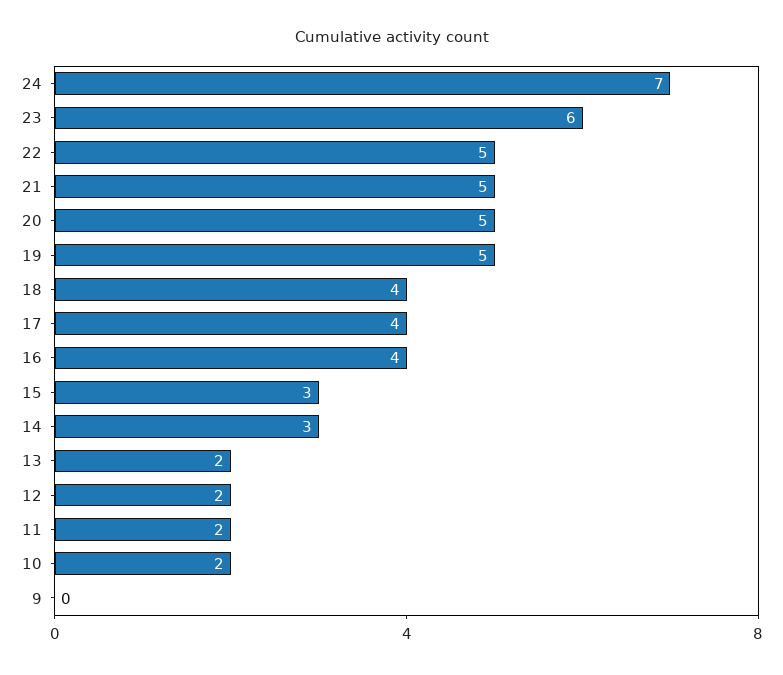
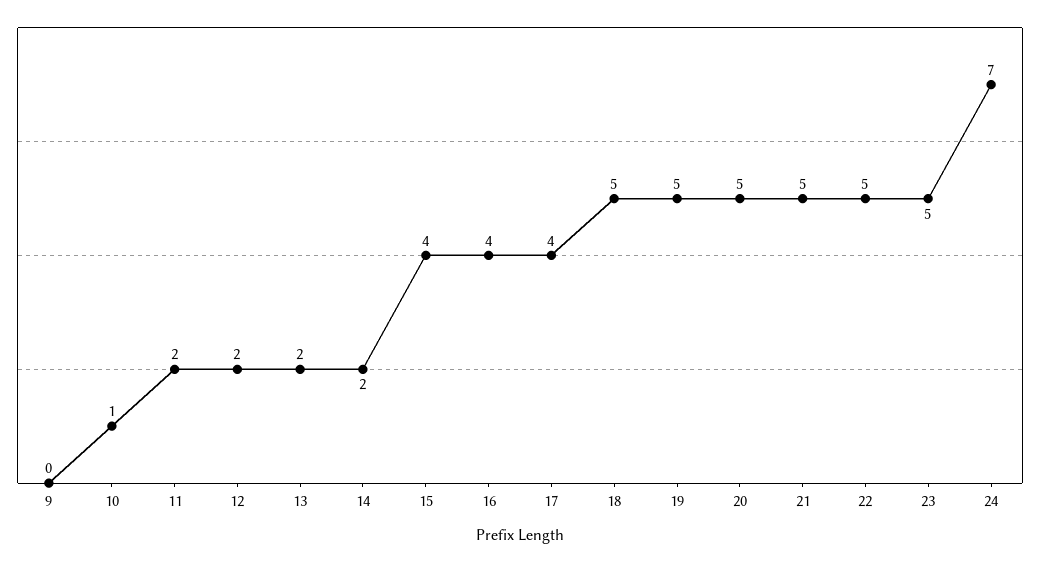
  {
    "24": 7,
-   "23": 6,
+   "23": 5,
    "22": 5,
    "21": 5,
    "20": 5,
    "19": 5,
-   "18": 4,
+   "18": 5,
    "17": 4,
    "16": 4,
-   "15": 3,
+   "15": 4,
-   "14": 3,
+   "14": 2,
    "13": 2,
    "12": 2,
    "11": 2,
-   "10": 2,
+   "10": 1,
    "9": 0
  }

